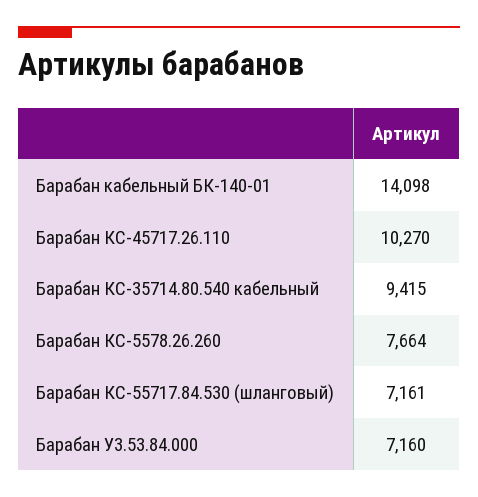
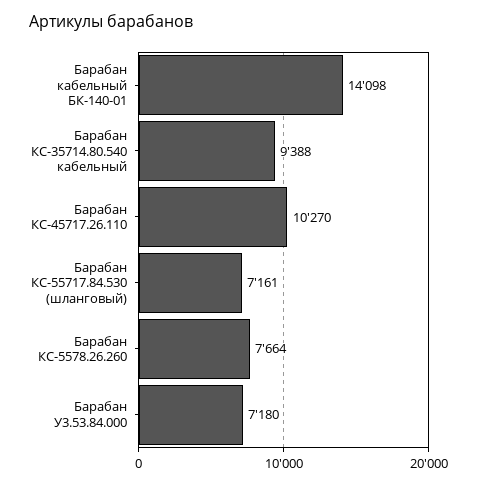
  {
    "Барабан кабельный БК-140-01": 14098,
    "Барабан КС-45717.26.110": 10270,
-   "Барабан КС-35714.80.540 кабельный": 9415,
+   "Барабан КС-35714.80.540 кабельный": 9388,
    "Барабан КС-5578.26.260": 7664,
    "Барабан КС-55717.84.530 (шланговый)": 7161,
-   "Барабан У3.53.84.000": 7160
+   "Барабан У3.53.84.000": 7180
  }

